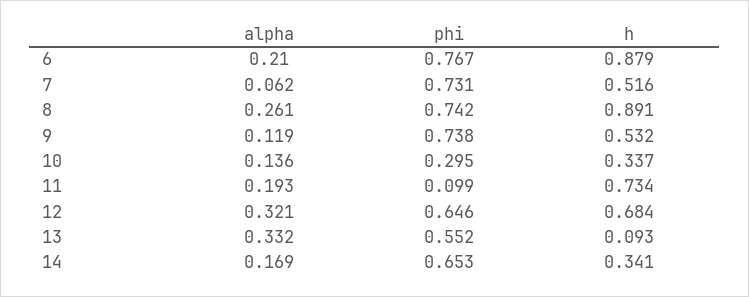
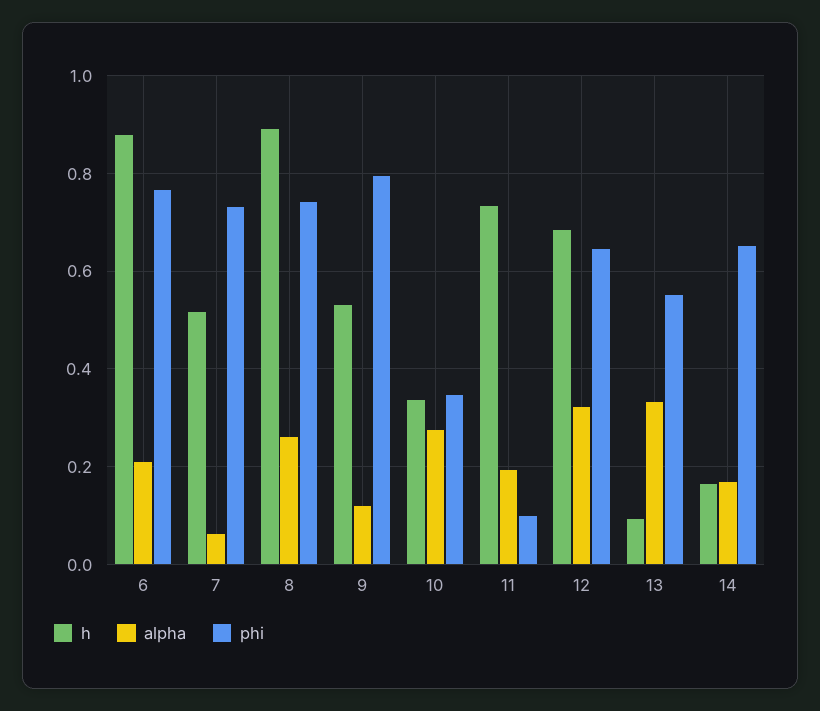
  {
    "alpha": {
      "6": 0.21,
      "7": 0.062,
      "8": 0.261,
      "9": 0.119,
-     "10": 0.136,
+     "10": 0.28,
      "11": 0.193,
      "12": 0.321,
      "13": 0.332,
      "14": 0.169
    },
    "phi": {
      "6": 0.767,
      "7": 0.731,
      "8": 0.742,
-     "9": 0.738,
+     "9": 0.8,
-     "10": 0.295,
+     "10": 0.34,
      "11": 0.099,
      "12": 0.646,
      "13": 0.552,
      "14": 0.653
    },
    "h": {
      "6": 0.879,
      "7": 0.516,
      "8": 0.891,
      "9": 0.532,
      "10": 0.337,
      "11": 0.734,
      "12": 0.684,
      "13": 0.093,
-     "14": 0.341
+     "14": 0.16
    }
  }

